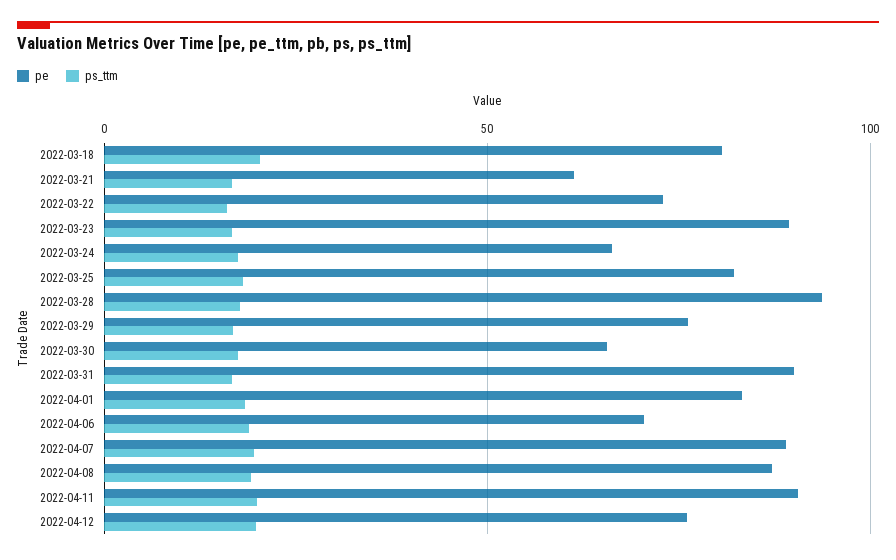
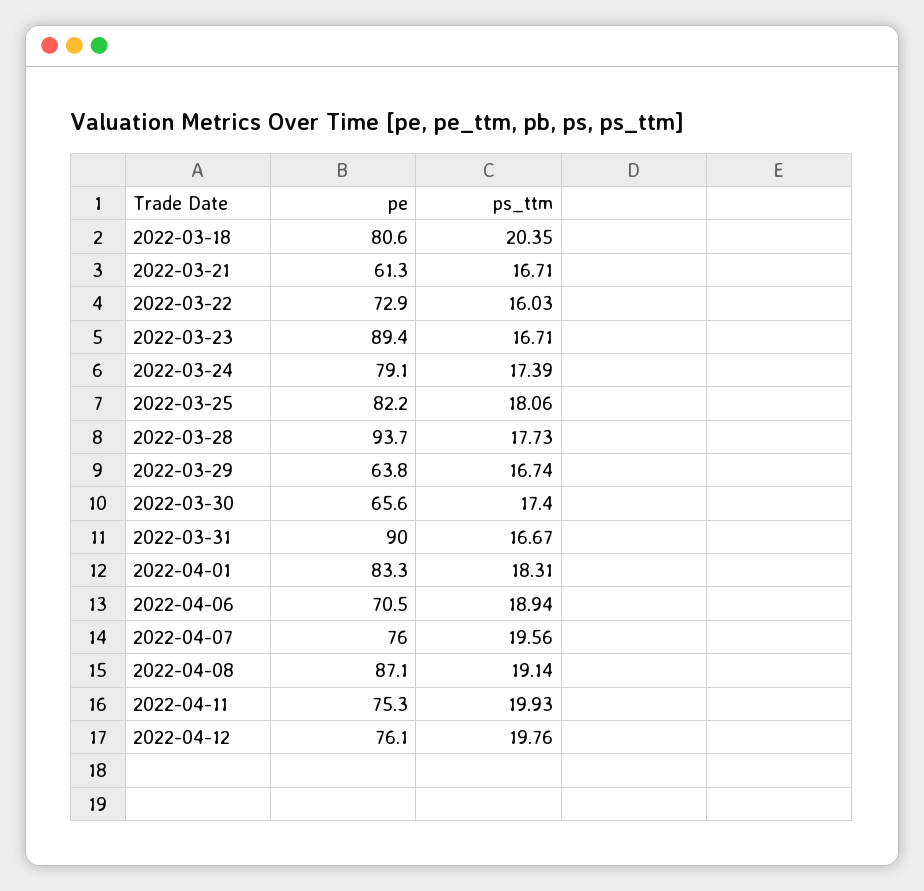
  {
    "pe": {
      "2022-03-18": 80.6,
      "2022-03-21": 61.3,
      "2022-03-22": 72.9,
      "2022-03-23": 89.4,
-     "2022-03-24": 65,
+     "2022-03-24": 79.1,
      "2022-03-25": 82.2,
      "2022-03-28": 93.7,
-     "2022-03-29": 75,
+     "2022-03-29": 63.8,
      "2022-03-30": 65.6,
      "2022-03-31": 90,
      "2022-04-01": 83.3,
      "2022-04-06": 70.5,
-     "2022-04-07": 90,
+     "2022-04-07": 76,
      "2022-04-08": 87.1,
-     "2022-04-11": 90,
+     "2022-04-11": 75.3,
      "2022-04-12": 76.1
    },
    "ps_ttm": {
      "2022-03-18": 20.35,
      "2022-03-21": 16.71,
      "2022-03-22": 16.03,
      "2022-03-23": 16.71,
      "2022-03-24": 17.39,
      "2022-03-25": 18.06,
      "2022-03-28": 17.73,
      "2022-03-29": 16.74,
      "2022-03-30": 17.4,
      "2022-03-31": 16.67,
      "2022-04-01": 18.31,
      "2022-04-06": 18.94,
      "2022-04-07": 19.56,
      "2022-04-08": 19.14,
      "2022-04-11": 19.93,
      "2022-04-12": 19.76
    }
  }

